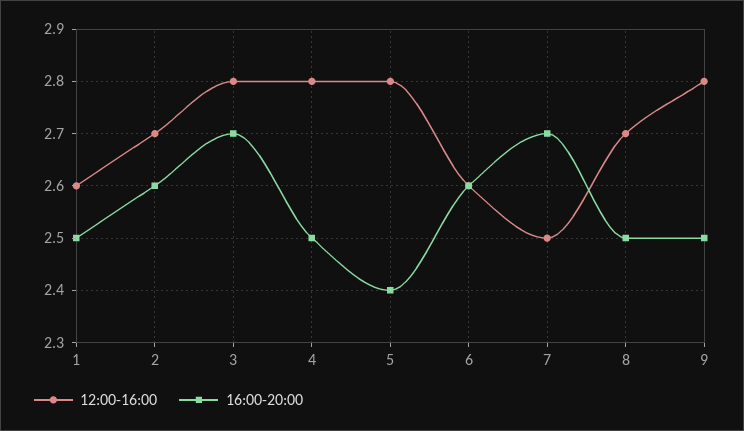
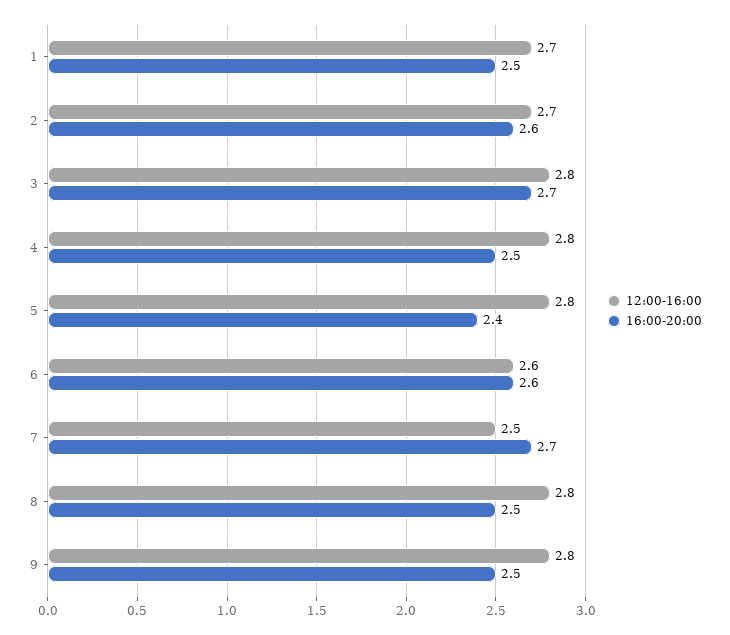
  {
    "12:00-16:00": {
-     "1": 2.6,
+     "1": 2.7,
      "2": 2.7,
      "3": 2.8,
      "4": 2.8,
      "5": 2.8,
      "6": 2.6,
      "7": 2.5,
-     "8": 2.7,
+     "8": 2.8,
      "9": 2.8
    },
    "16:00-20:00": {
      "1": 2.5,
      "2": 2.6,
      "3": 2.7,
      "4": 2.5,
      "5": 2.4,
      "6": 2.6,
      "7": 2.7,
      "8": 2.5,
      "9": 2.5
    }
  }

